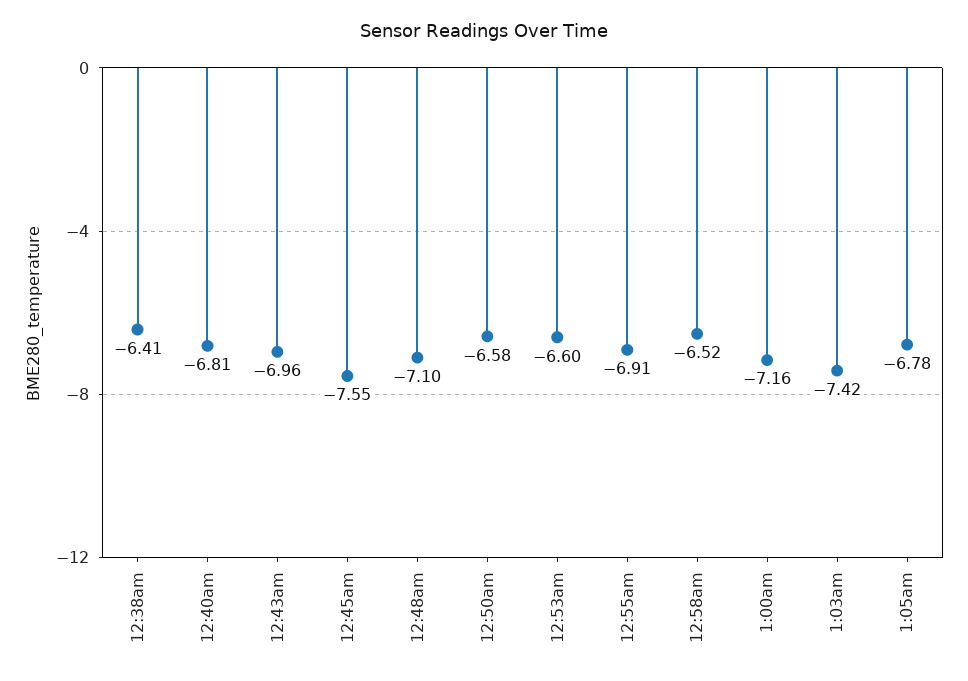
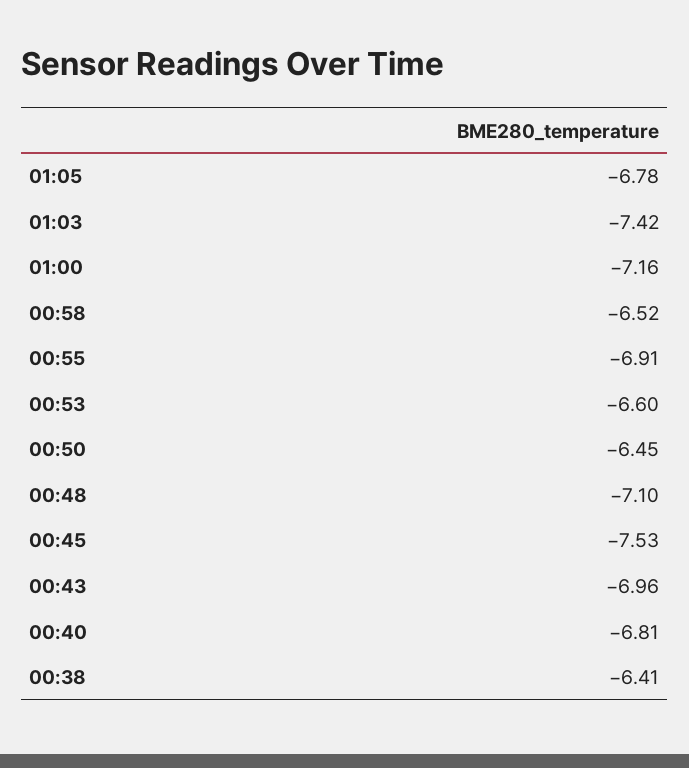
  {
    "12:38am": -6.41,
    "12:40am": -6.81,
    "12:43am": -6.96,
-   "12:45am": -7.55,
+   "12:45am": -7.53,
    "12:48am": -7.1,
-   "12:50am": -6.58,
+   "12:50am": -6.45,
    "12:53am": -6.6,
    "12:55am": -6.91,
    "12:58am": -6.52,
    "1:00am": -7.16,
    "1:03am": -7.42,
    "1:05am": -6.78
  }

